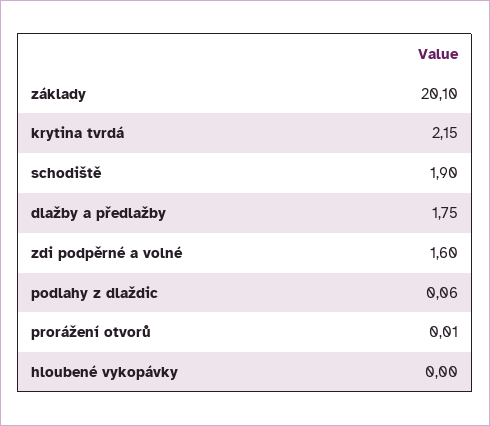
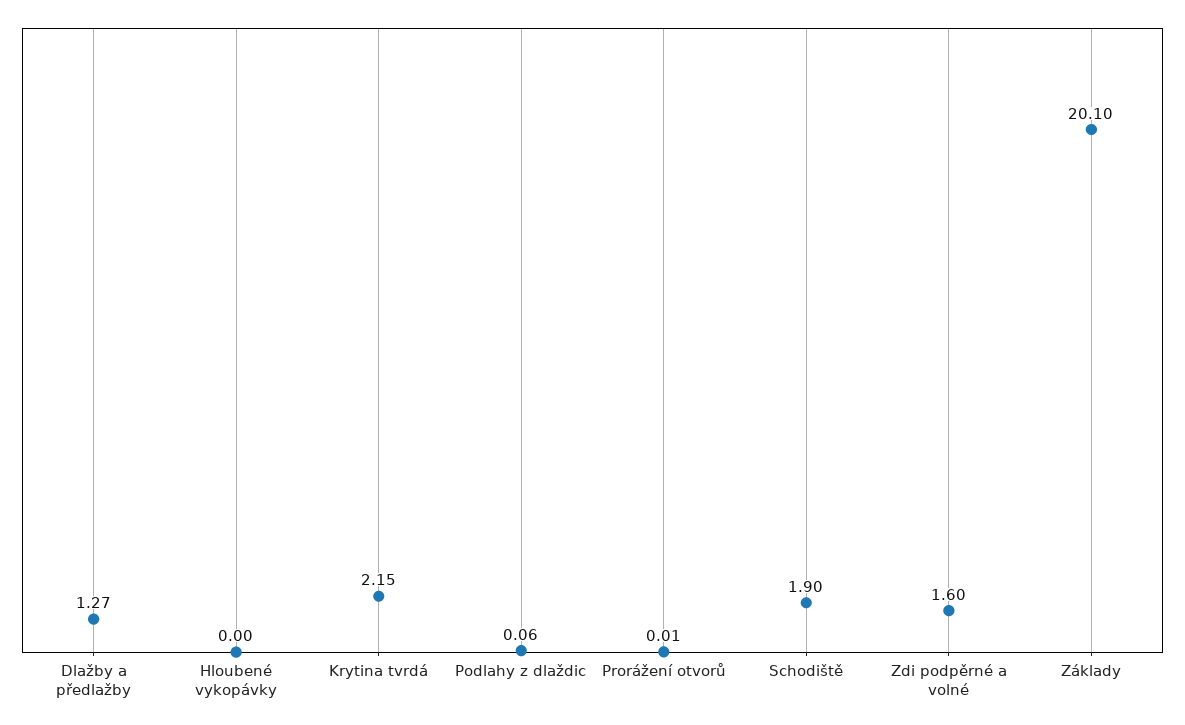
  {
    "základy": 20.1,
    "krytina tvrdá": 2.15,
    "schodiště": 1.9,
-   "dlažby a předlažby": 1.75,
+   "dlažby a předlažby": 1.27,
    "zdi podpěrné a volné": 1.6,
    "podlahy z dlaždic": 0.06,
    "prorážení otvorů": 0.01,
    "hloubené vykopávky": 0
  }

